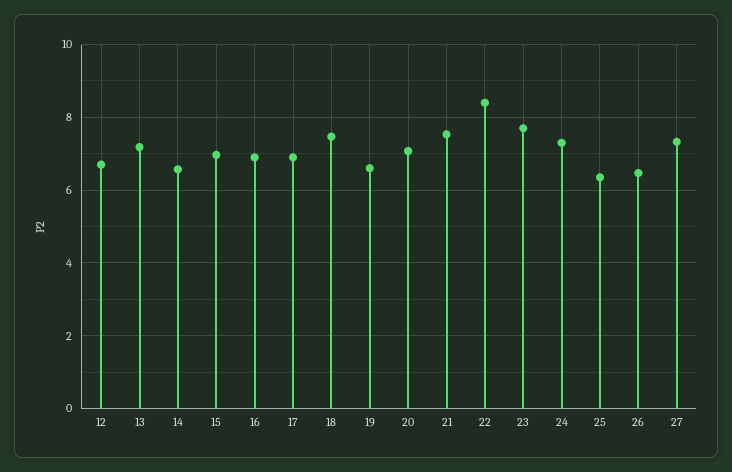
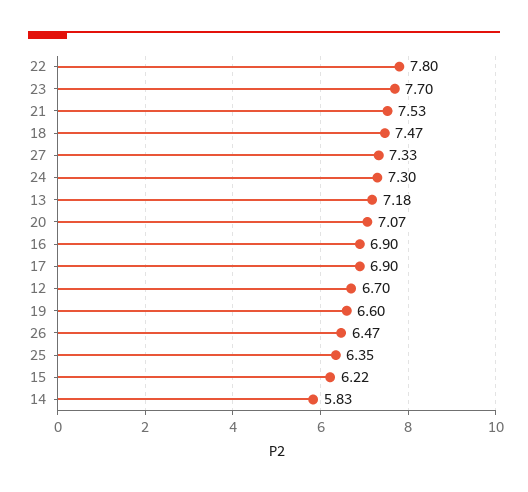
  {
    "12": 6.7,
    "13": 7.18,
-   "14": 6.6,
+   "14": 5.83,
-   "15": 7,
+   "15": 6.22,
    "16": 6.9,
    "17": 6.9,
    "18": 7.47,
    "19": 6.6,
    "20": 7.07,
    "21": 7.53,
-   "22": 8.4,
+   "22": 7.8,
    "23": 7.7,
    "24": 7.3,
    "25": 6.35,
    "26": 6.47,
    "27": 7.33
  }

